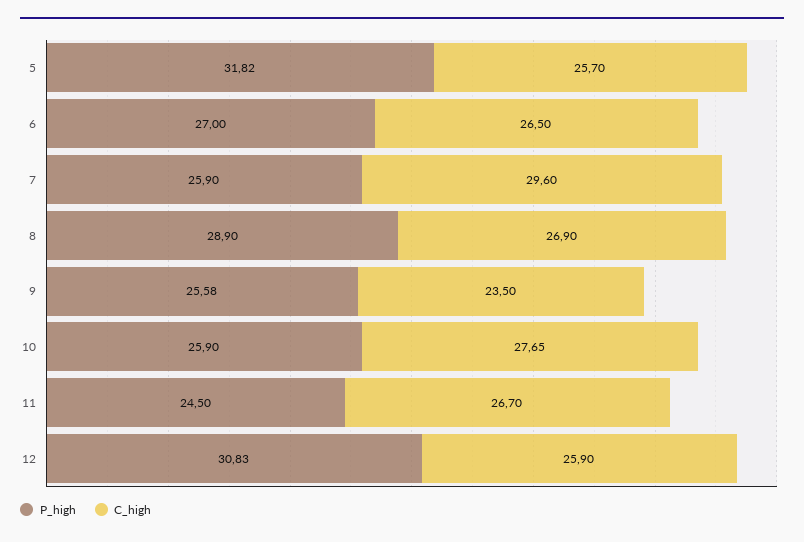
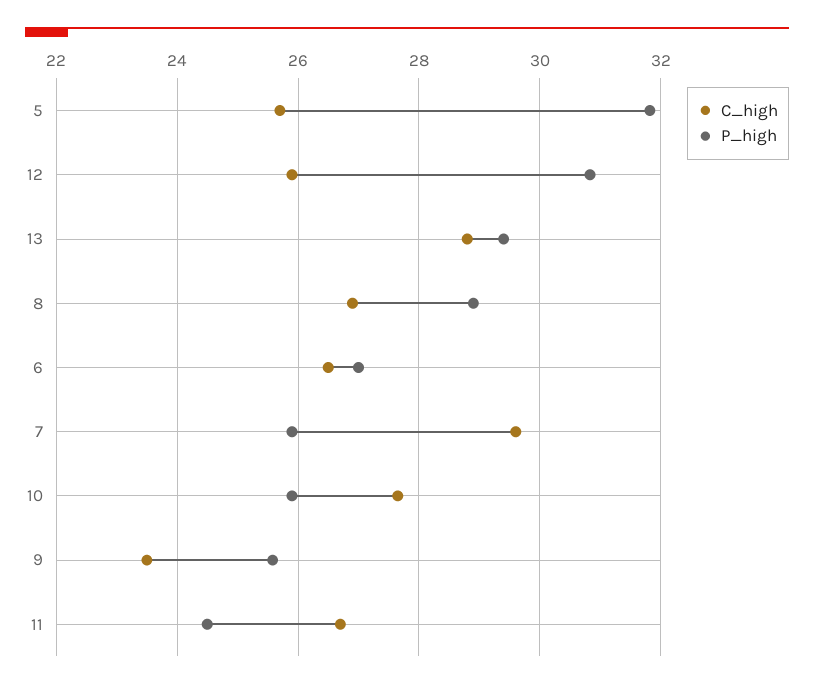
  {
    "P_high": {
      "5": 31.82,
      "6": 27,
      "7": 25.9,
      "8": 28.9,
      "9": 25.58,
      "10": 25.9,
      "11": 24.5,
-     "12": 30.83
+     "12": 30.83,
+     "13": 29.4
    },
    "C_high": {
      "5": 25.7,
      "6": 26.5,
      "7": 29.6,
      "8": 26.9,
      "9": 23.5,
      "10": 27.65,
      "11": 26.7,
-     "12": 25.9
+     "12": 25.9,
+     "13": 28.8
    }
  }

